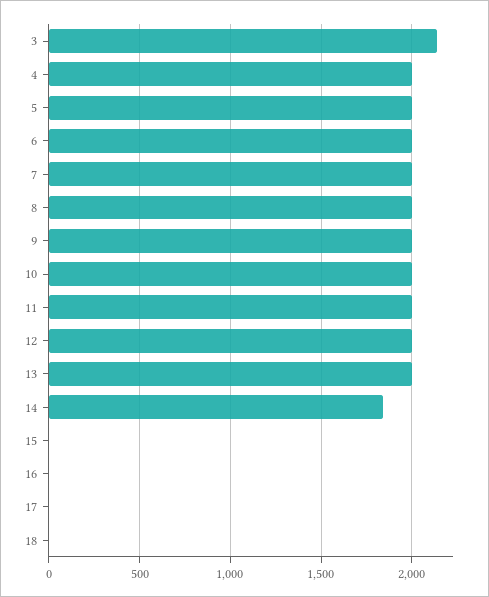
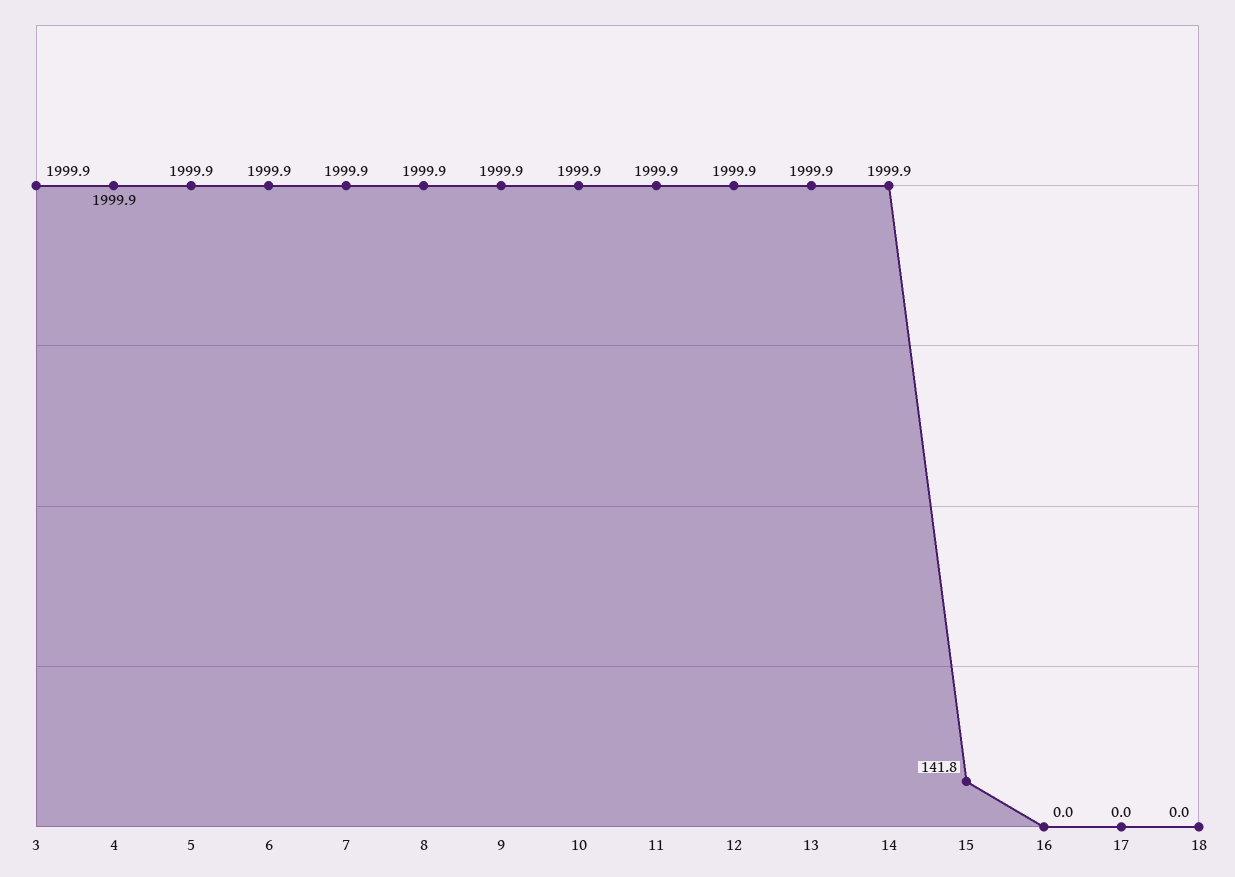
  {
-   "3": 2150,
+   "3": 1999.9,
    "4": 1999.9,
    "5": 1999.9,
    "6": 1999.9,
    "7": 1999.9,
    "8": 1999.9,
    "9": 1999.9,
    "10": 1999.9,
    "11": 1999.9,
    "12": 1999.9,
    "13": 1999.9,
-   "14": 1850,
+   "14": 1999.9,
-   "15": 0,
+   "15": 141.8,
    "16": 0,
    "17": 0,
    "18": 0
  }

